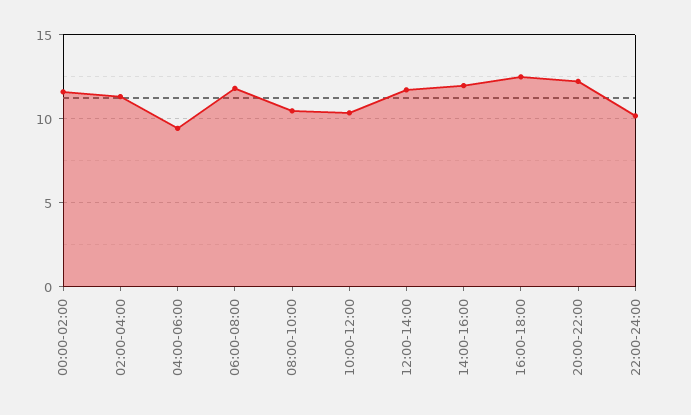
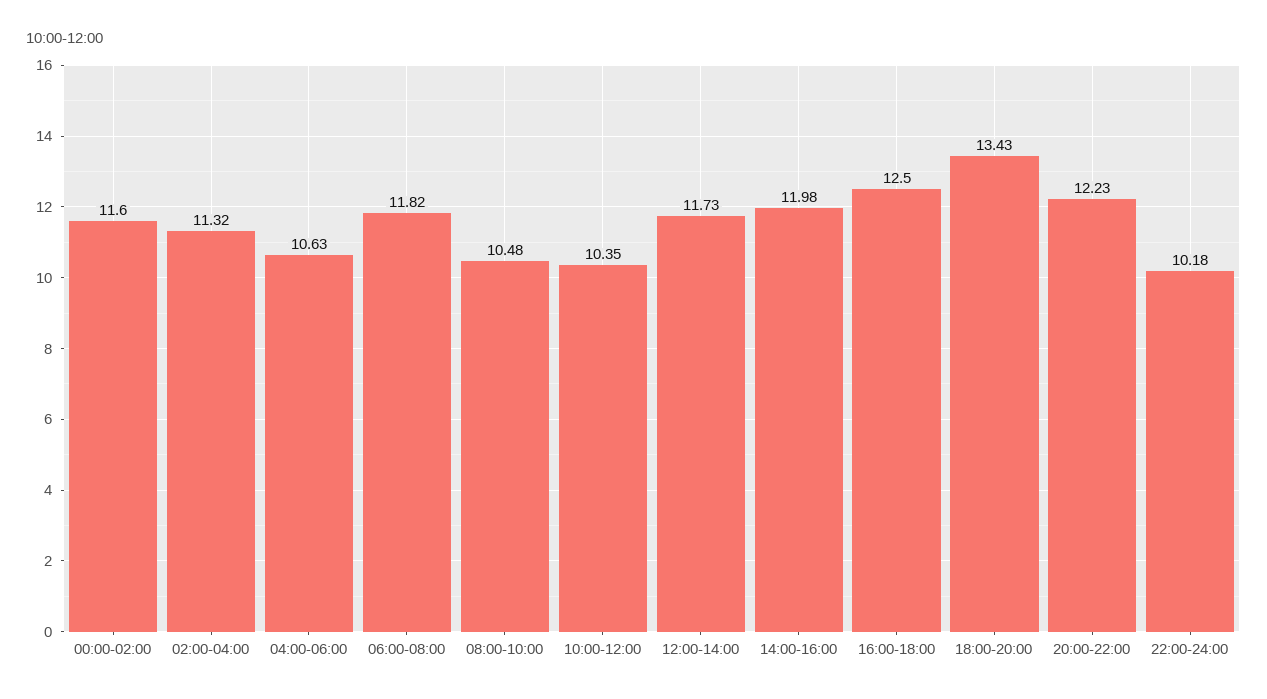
  {
    "00:00-02:00": 11.6,
    "02:00-04:00": 11.32,
-   "04:00-06:00": 9.5,
+   "04:00-06:00": 10.63,
    "06:00-08:00": 11.82,
    "08:00-10:00": 10.48,
    "10:00-12:00": 10.35,
    "12:00-14:00": 11.73,
    "14:00-16:00": 11.98,
    "16:00-18:00": 12.5,
    "20:00-22:00": 12.23,
-   "22:00-24:00": 10.18
+   "22:00-24:00": 10.18,
+   "18:00-20:00": 13.43
  }

